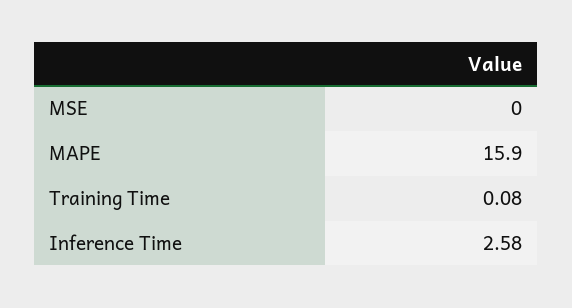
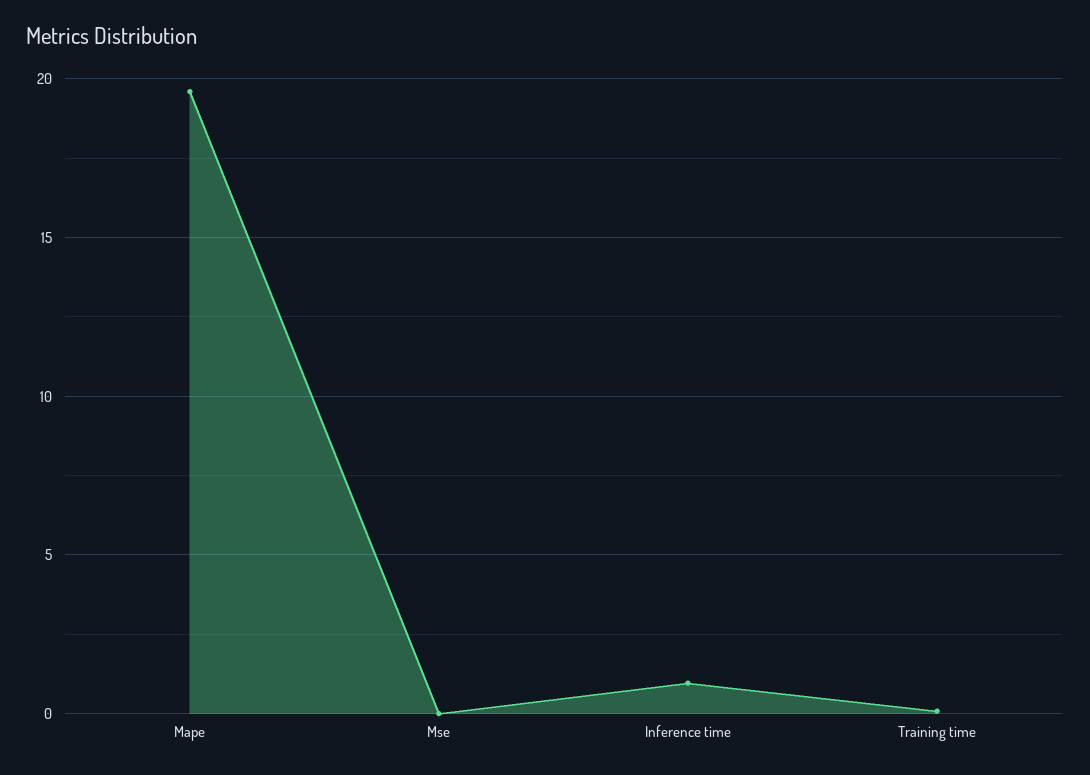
  {
    "MSE": 0,
-   "MAPE": 15.9,
+   "MAPE": 19.5,
    "Training Time": 0.08,
-   "Inference Time": 2.58
+   "Inference Time": 1
  }

